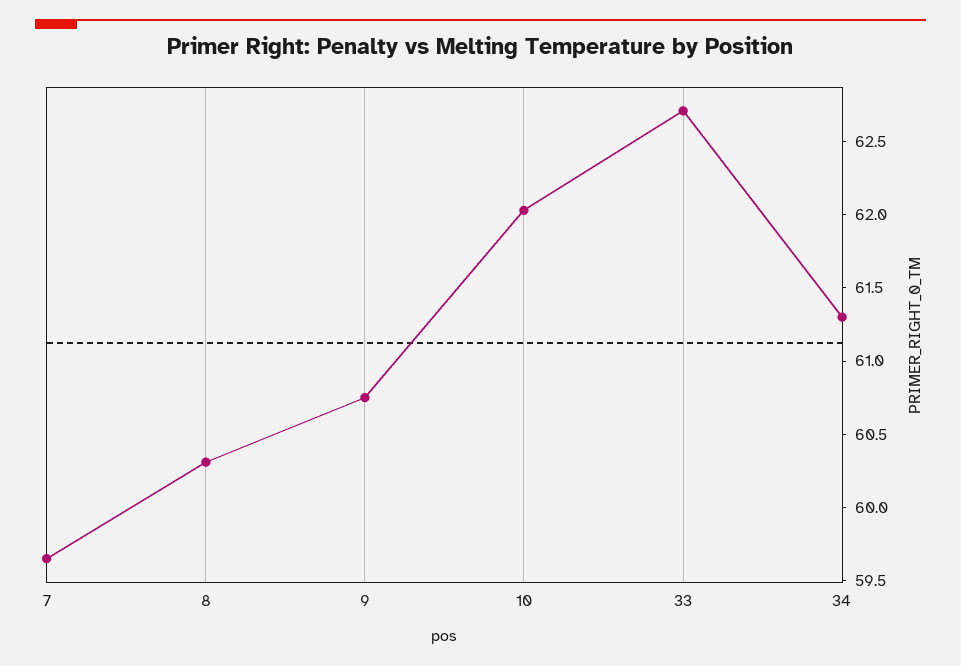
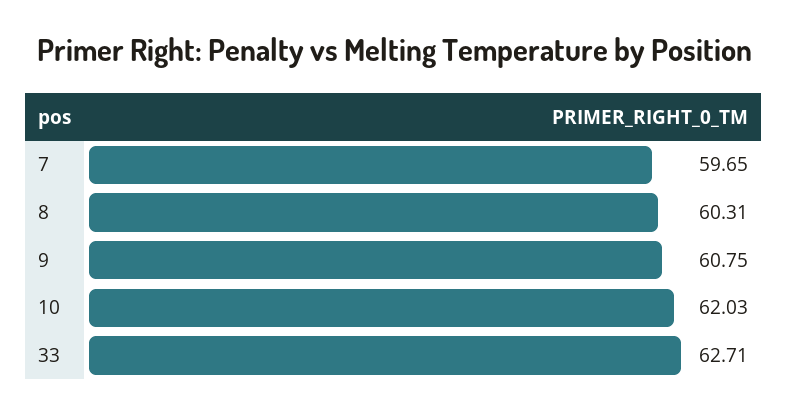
  {
    "7": 59.65,
    "8": 60.31,
    "9": 60.75,
    "10": 62.03,
-   "33": 62.71,
+   "33": 62.71
-   "34": 61.3
  }

